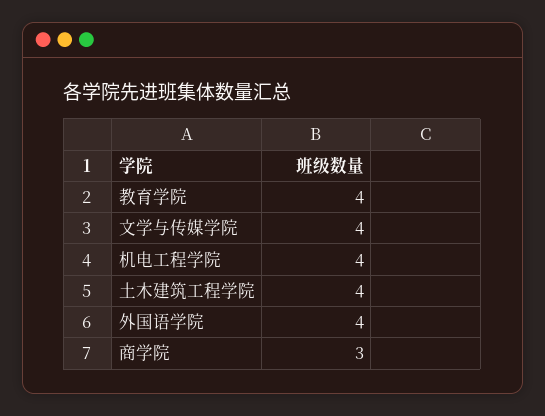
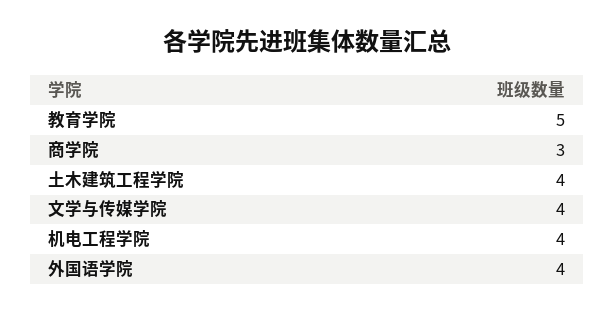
  {
-   "教育学院": 4,
+   "教育学院": 5,
    "文学与传媒学院": 4,
    "机电工程学院": 4,
    "土木建筑工程学院": 4,
    "外国语学院": 4,
    "商学院": 3
  }

